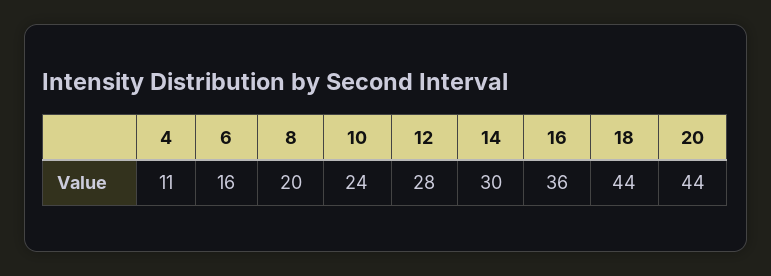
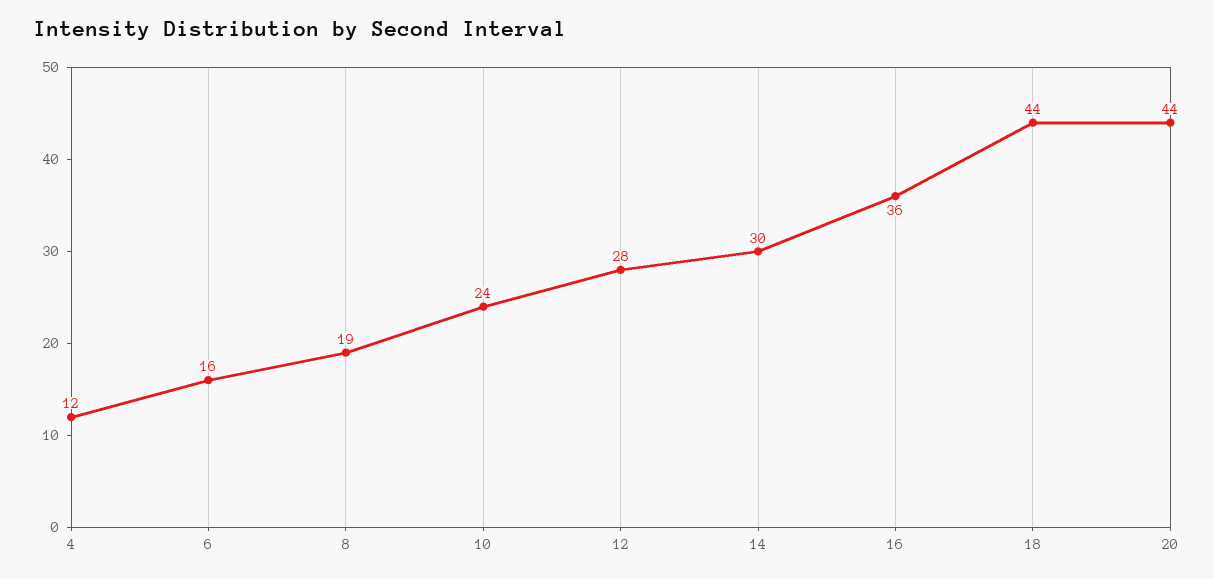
  {
-   "4": 11,
+   "4": 12,
    "6": 16,
-   "8": 20,
+   "8": 19,
    "10": 24,
    "12": 28,
    "14": 30,
    "16": 36,
    "18": 44,
    "20": 44
  }

